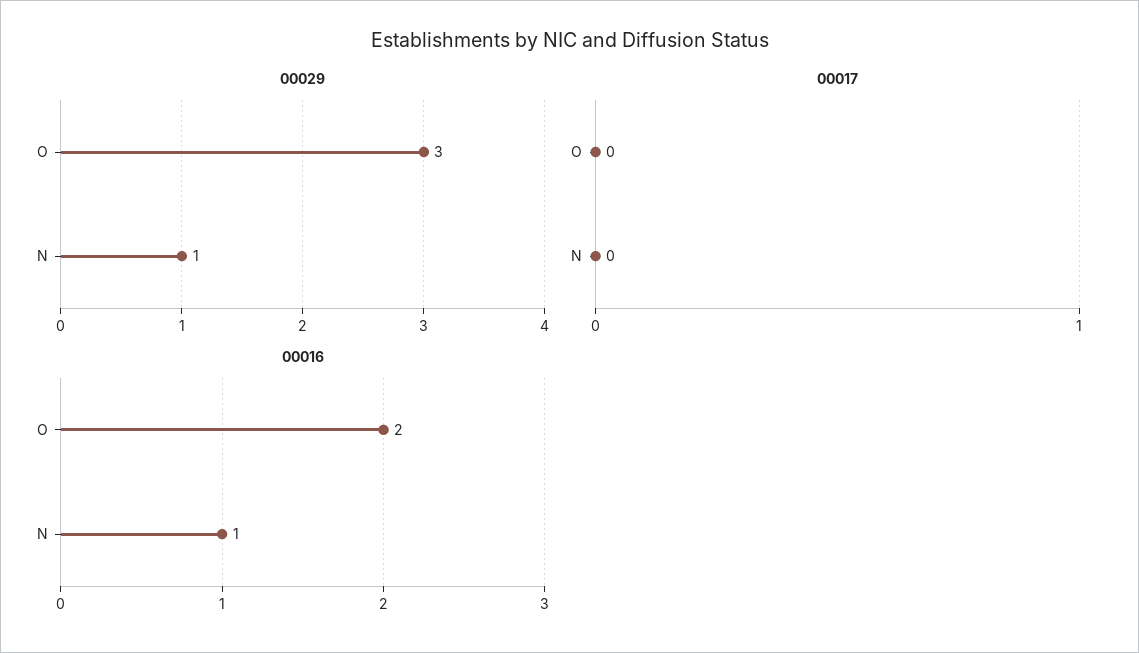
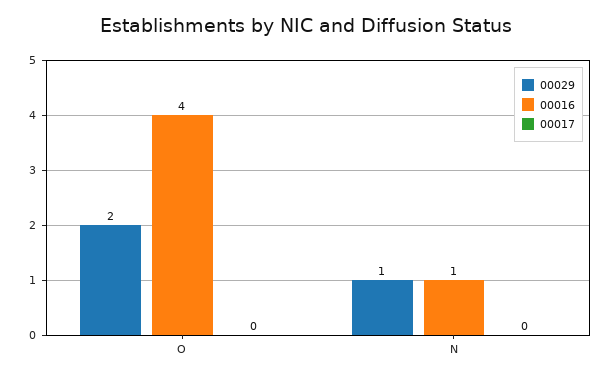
  {
    "00029": {
-     "O": 3,
+     "O": 2,
      "N": 1
    },
    "00017": {
      "O": 0,
      "N": 0
    },
    "00016": {
-     "O": 2,
+     "O": 4,
      "N": 1
    }
  }

